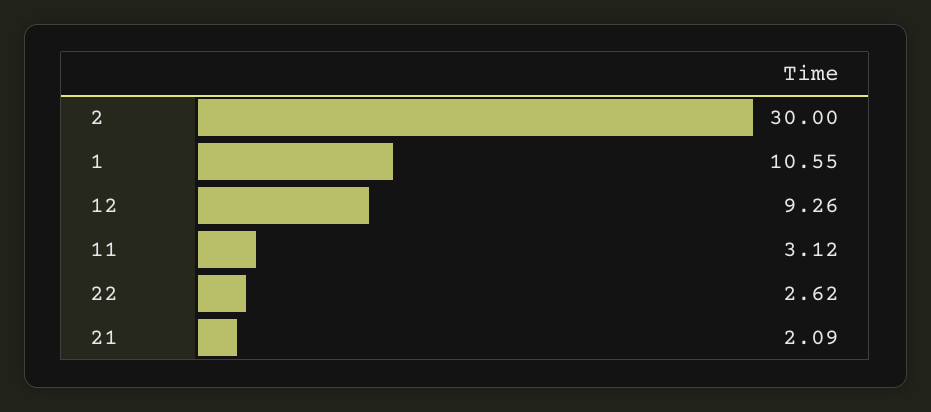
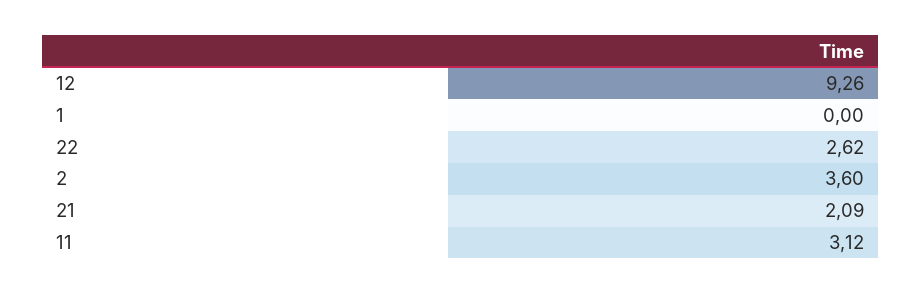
  {
-   "2": 30,
+   "2": 3.6,
-   "1": 10.55,
+   "1": 0,
    "12": 9.26,
    "11": 3.12,
    "22": 2.62,
    "21": 2.09
  }

